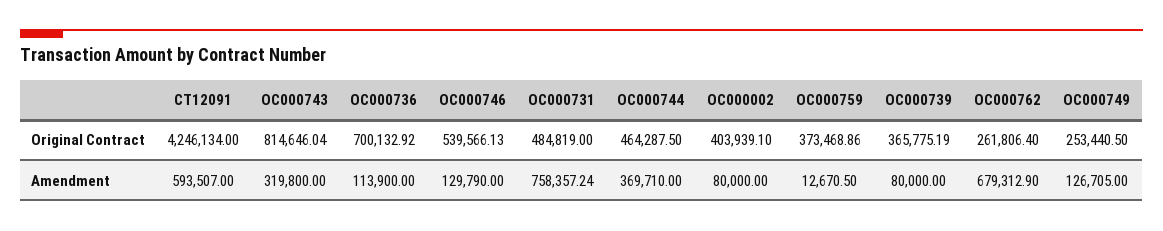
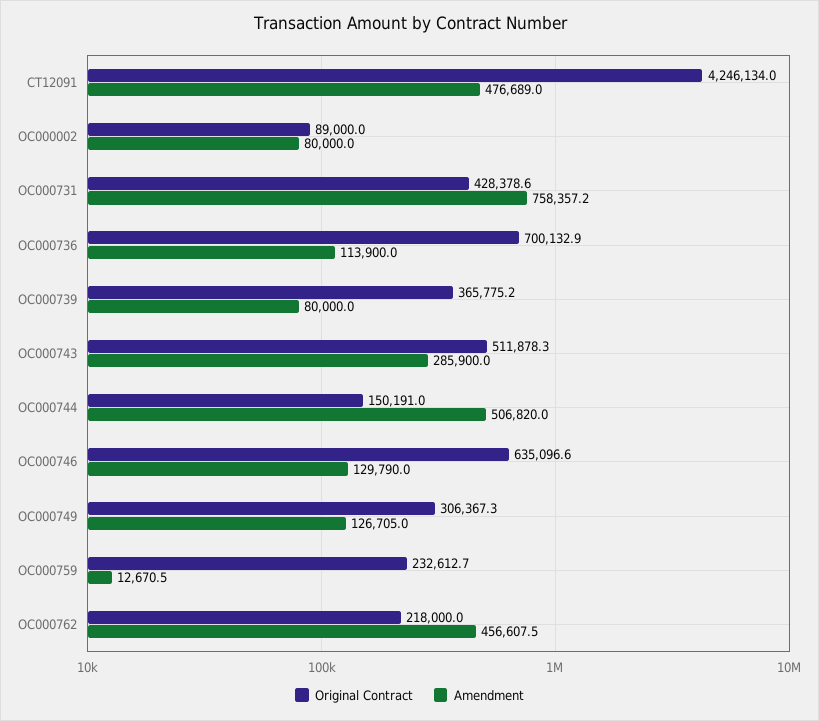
  {
    "Original Contract": {
      "CT12091": 4246134,
-     "OC000743": 814646.04,
+     "OC000743": 511878.3,
      "OC000736": 700132.92,
-     "OC000746": 539566.13,
+     "OC000746": 635096.6,
-     "OC000731": 484819,
+     "OC000731": 428378.6,
-     "OC000744": 464287.5,
+     "OC000744": 150191,
-     "OC000002": 403939.1,
+     "OC000002": 89000,
-     "OC000759": 373468.86,
+     "OC000759": 232612.7,
      "OC000739": 365775.19,
-     "OC000762": 261806.4,
+     "OC000762": 218000,
-     "OC000749": 253440.5
+     "OC000749": 306367.3
    },
    "Amendment": {
-     "CT12091": 593507,
+     "CT12091": 476689,
-     "OC000743": 319800,
+     "OC000743": 285900,
      "OC000736": 113900,
      "OC000746": 129790,
      "OC000731": 758357.24,
-     "OC000744": 369710,
+     "OC000744": 506820,
      "OC000002": 80000,
      "OC000759": 12670.5,
      "OC000739": 80000,
-     "OC000762": 679312.9,
+     "OC000762": 456607.5,
      "OC000749": 126705
    }
  }

